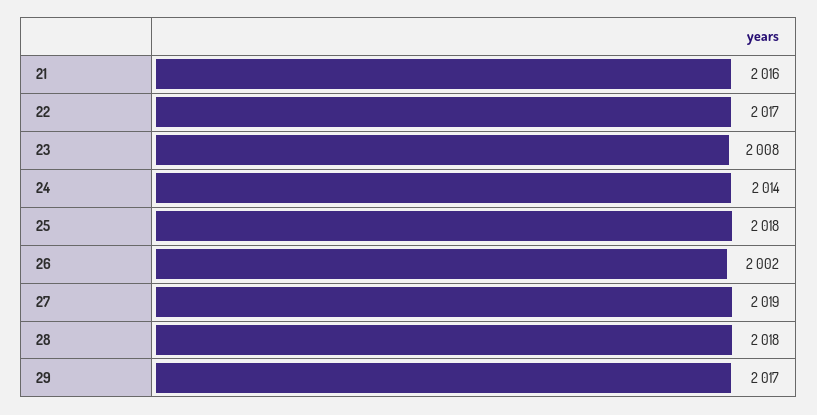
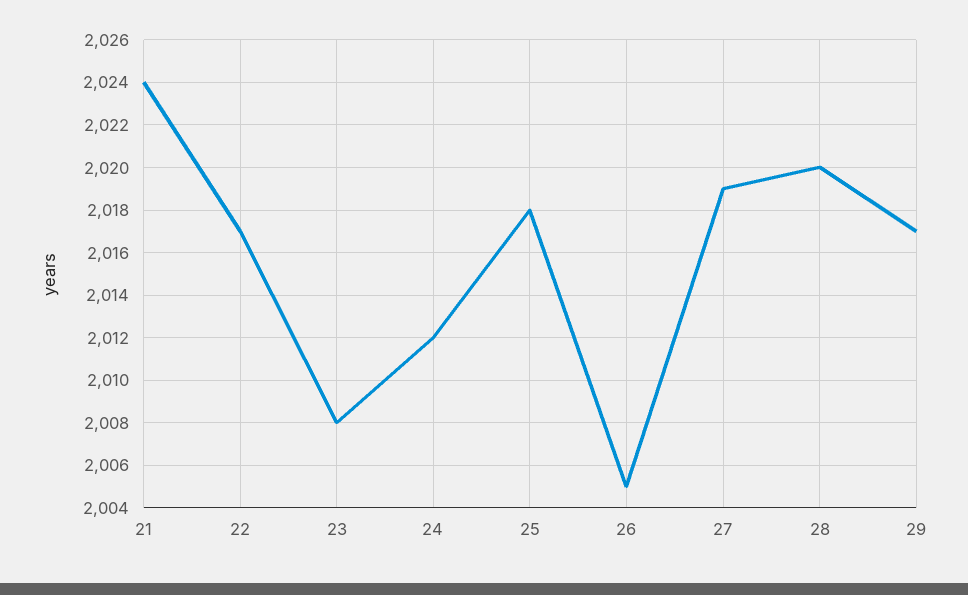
  {
-   "21": 2016,
+   "21": 2024,
    "22": 2017,
    "23": 2008,
-   "24": 2014,
+   "24": 2012,
    "25": 2018,
-   "26": 2002,
+   "26": 2005,
    "27": 2019,
-   "28": 2018,
+   "28": 2020,
    "29": 2017
  }

